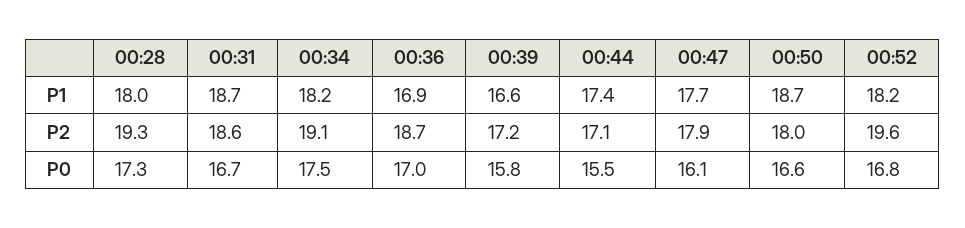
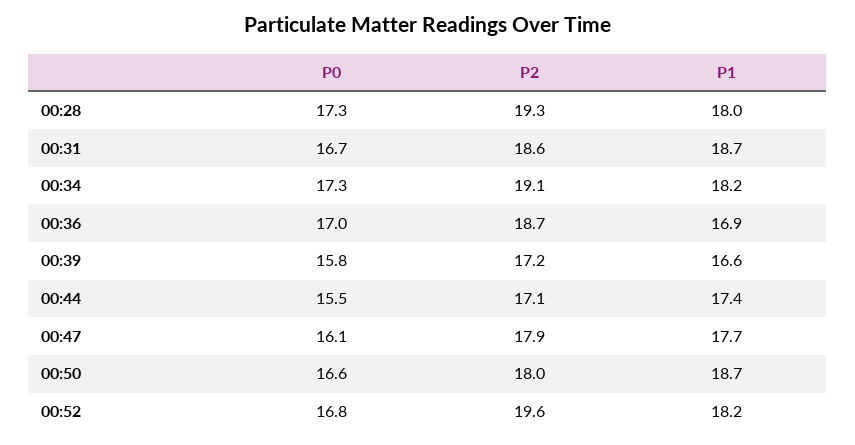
  {
    "00:28": {
      "P1": 18,
      "P2": 19.3,
      "P0": 17.3
    },
    "00:31": {
      "P1": 18.7,
      "P2": 18.6,
      "P0": 16.7
    },
    "00:34": {
      "P1": 18.2,
      "P2": 19.1,
-     "P0": 17.5
+     "P0": 17.3
    },
    "00:36": {
      "P1": 16.9,
      "P2": 18.7,
      "P0": 17
    },
    "00:39": {
      "P1": 16.6,
      "P2": 17.2,
      "P0": 15.8
    },
    "00:44": {
      "P1": 17.4,
      "P2": 17.1,
      "P0": 15.5
    },
    "00:47": {
      "P1": 17.7,
      "P2": 17.9,
      "P0": 16.1
    },
    "00:50": {
      "P1": 18.7,
      "P2": 18,
      "P0": 16.6
    },
    "00:52": {
      "P1": 18.2,
      "P2": 19.6,
      "P0": 16.8
    }
  }

